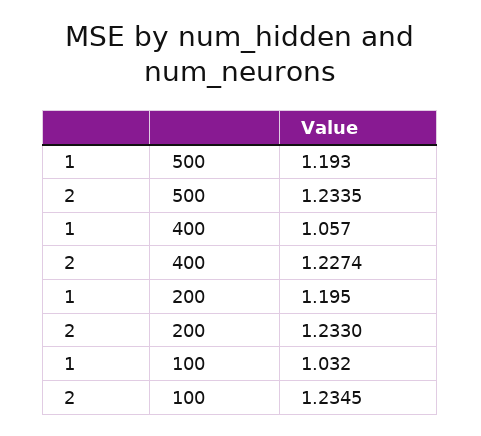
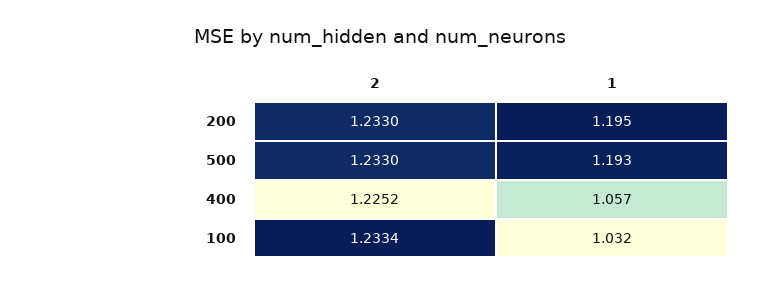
  {
    "1": {
      "500": 1.193,
      "400": 1.057,
      "200": 1.195,
      "100": 1.032
    },
    "2": {
-     "500": 1.2335,
+     "500": 1.233,
-     "400": 1.2274,
+     "400": 1.2252,
      "200": 1.233,
-     "100": 1.2345
+     "100": 1.2334
    }
  }

